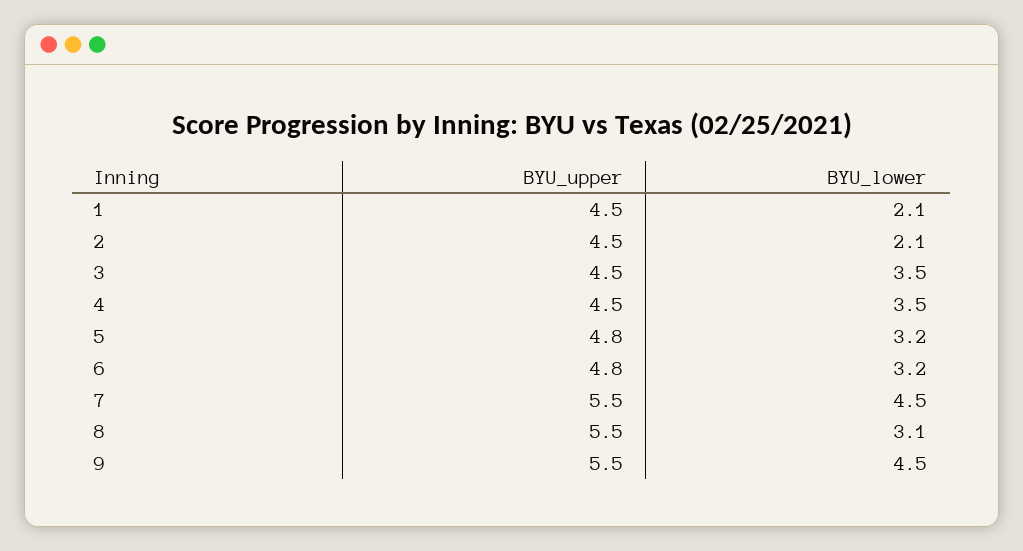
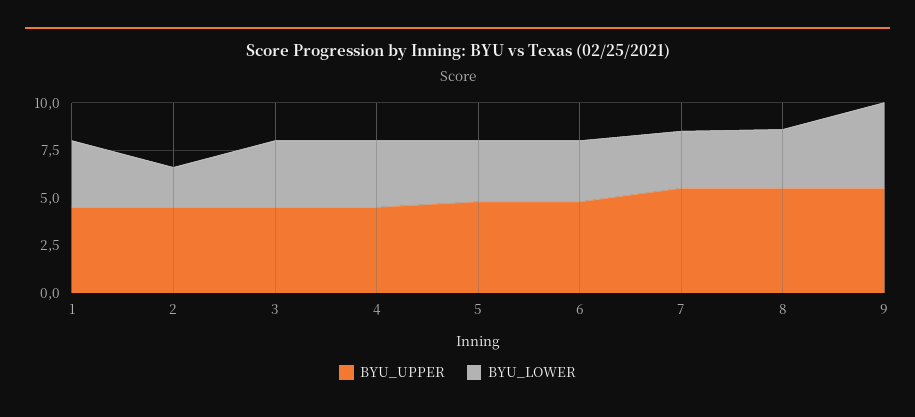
  {
    "BYU_upper": {
      "1": 4.5,
      "2": 4.5,
      "3": 4.5,
      "4": 4.5,
      "5": 4.8,
      "6": 4.8,
      "7": 5.5,
      "8": 5.5,
      "9": 5.5
    },
    "BYU_lower": {
-     "1": 2.1,
+     "1": 3.5,
      "2": 2.1,
      "3": 3.5,
      "4": 3.5,
      "5": 3.2,
      "6": 3.2,
-     "7": 4.5,
+     "7": 3,
      "8": 3.1,
      "9": 4.5
    }
  }

